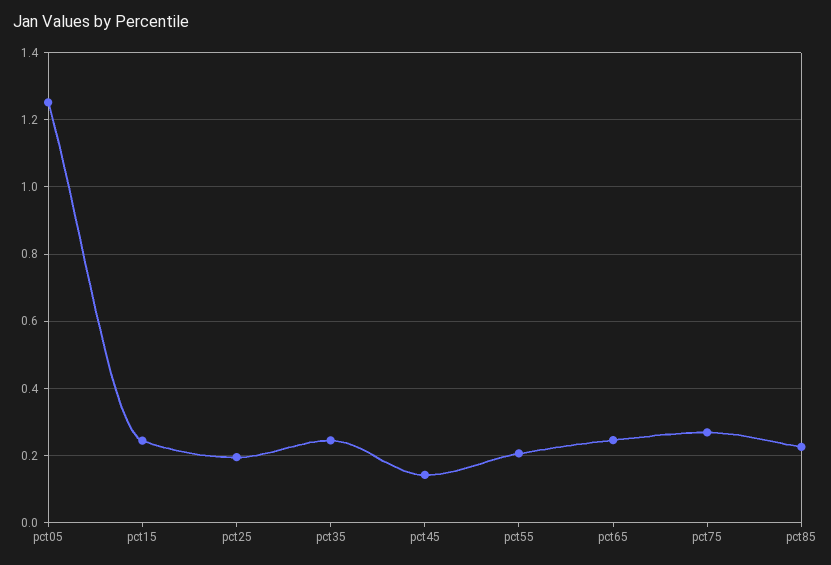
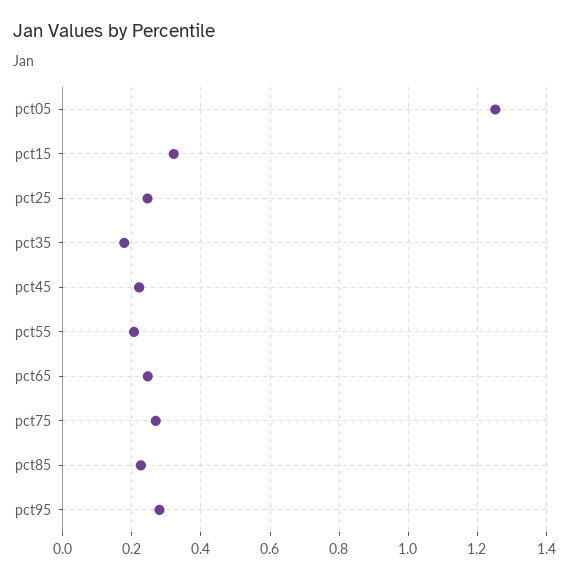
  {
    "pct05": 1.26,
-   "pct15": 0.24,
+   "pct15": 0.32,
-   "pct25": 0.2,
+   "pct25": 0.24,
-   "pct35": 0.24,
+   "pct35": 0.18,
-   "pct45": 0.14,
+   "pct45": 0.22,
    "pct55": 0.2,
    "pct65": 0.24,
    "pct75": 0.26,
-   "pct85": 0.22
+   "pct85": 0.22,
+   "pct95": 0.28
  }

